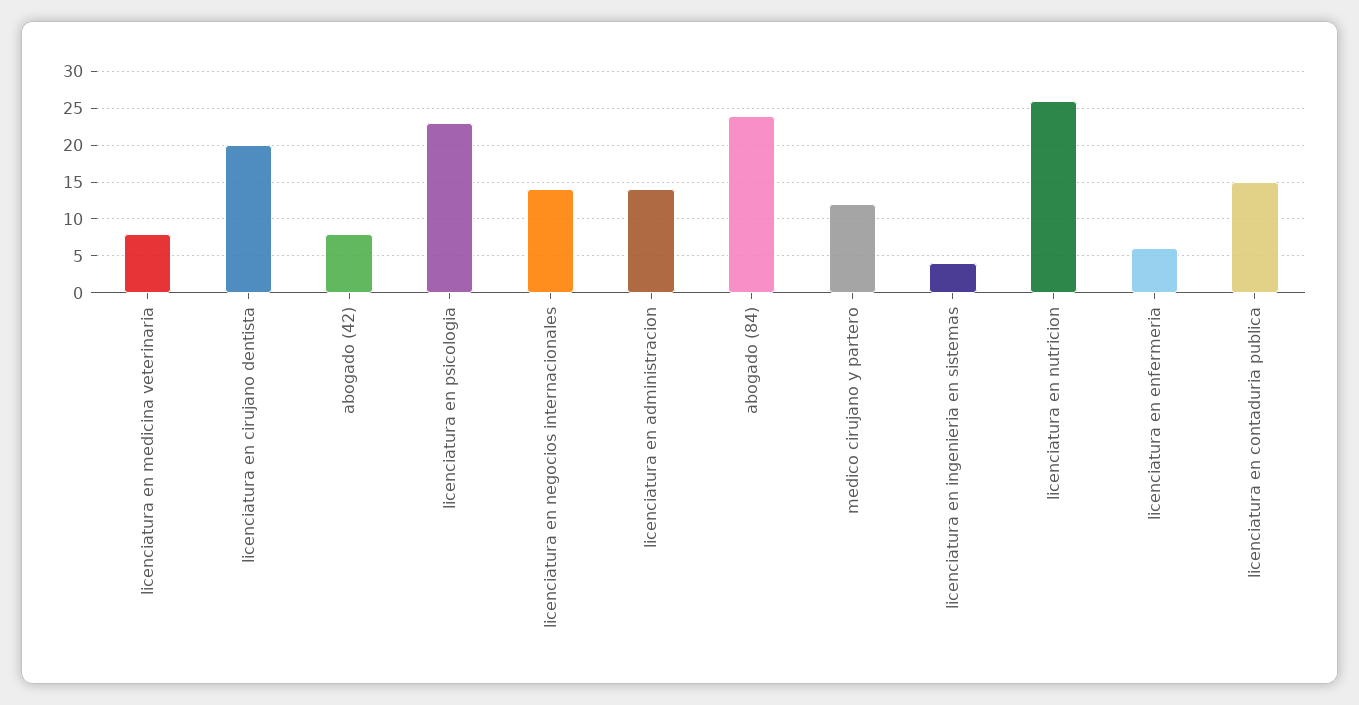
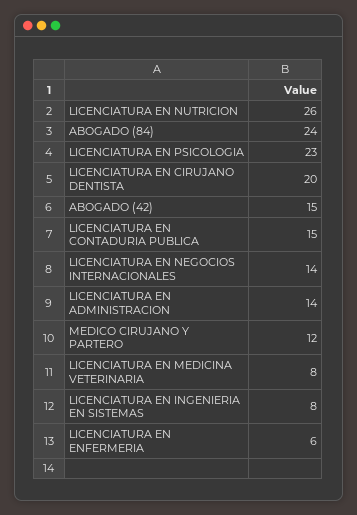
  {
    "licenciatura en medicina veterinaria": 8,
    "licenciatura en cirujano dentista": 20,
-   "abogado (42)": 8,
+   "abogado (42)": 15,
    "licenciatura en psicologia": 23,
    "licenciatura en negocios internacionales": 14,
    "licenciatura en administracion": 14,
    "abogado (84)": 24,
    "medico cirujano y partero": 12,
-   "licenciatura en ingenieria en sistemas": 4,
+   "licenciatura en ingenieria en sistemas": 8,
    "licenciatura en nutricion": 26,
    "licenciatura en enfermeria": 6,
    "licenciatura en contaduria publica": 15
  }

